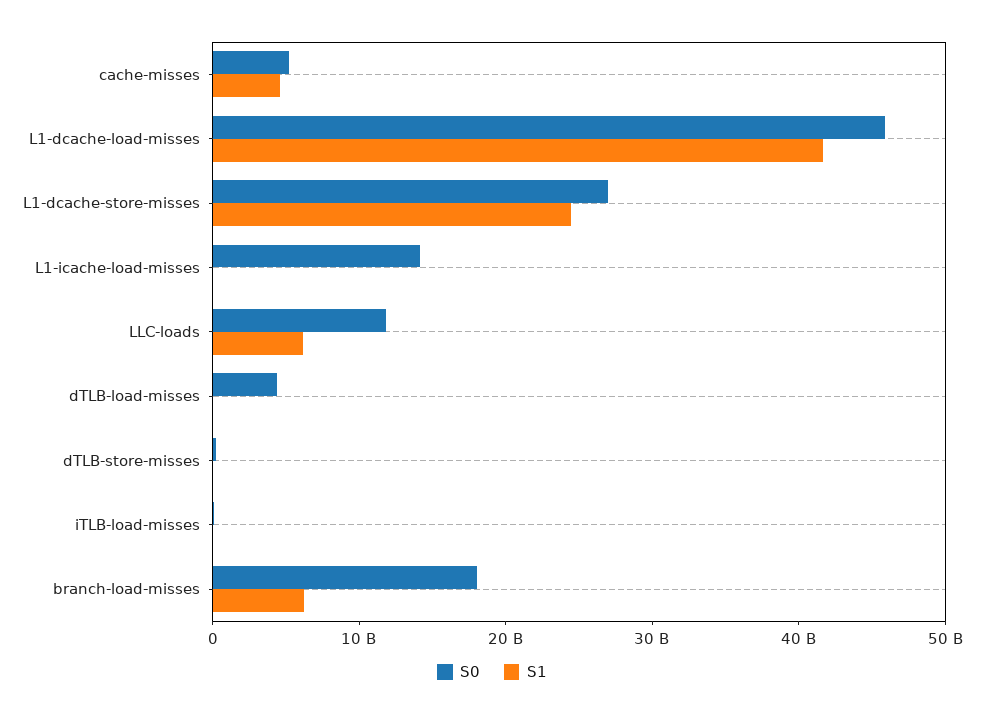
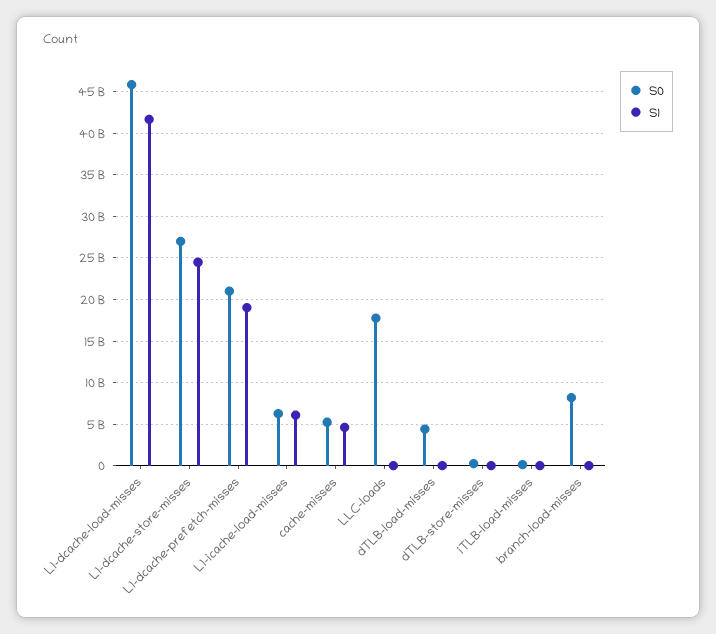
  {
    "S0": {
      "cache-misses": 5000000000,
      "L1-dcache-load-misses": 46000000000,
      "L1-dcache-store-misses": 27000000000,
-     "L1-icache-load-misses": 14000000000,
+     "L1-icache-load-misses": 6000000000,
-     "LLC-loads": 12000000000,
+     "LLC-loads": 18000000000,
      "dTLB-load-misses": 4000000000,
      "dTLB-store-misses": 0,
      "iTLB-load-misses": 0,
-     "branch-load-misses": 18000000000
+     "branch-load-misses": 8000000000,
+     "L1-dcache-prefetch-misses": 21000000000
    },
    "S1": {
      "cache-misses": 5000000000,
      "L1-dcache-load-misses": 42000000000,
      "L1-dcache-store-misses": 24000000000,
-     "L1-icache-load-misses": 0,
+     "L1-icache-load-misses": 6000000000,
-     "LLC-loads": 6000000000,
+     "LLC-loads": 0,
      "dTLB-load-misses": 0,
      "dTLB-store-misses": 0,
      "iTLB-load-misses": 0,
-     "branch-load-misses": 6000000000
+     "branch-load-misses": 0,
+     "L1-dcache-prefetch-misses": 19000000000
    }
  }

